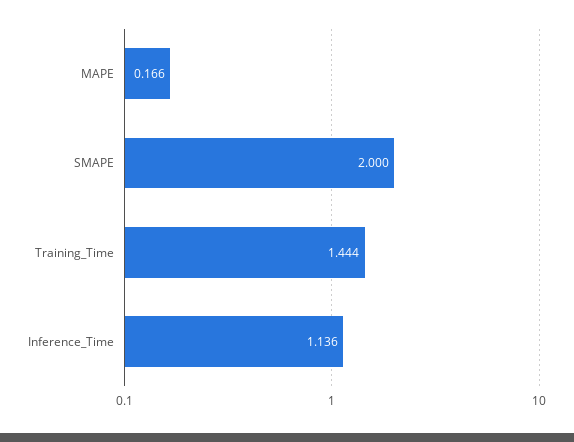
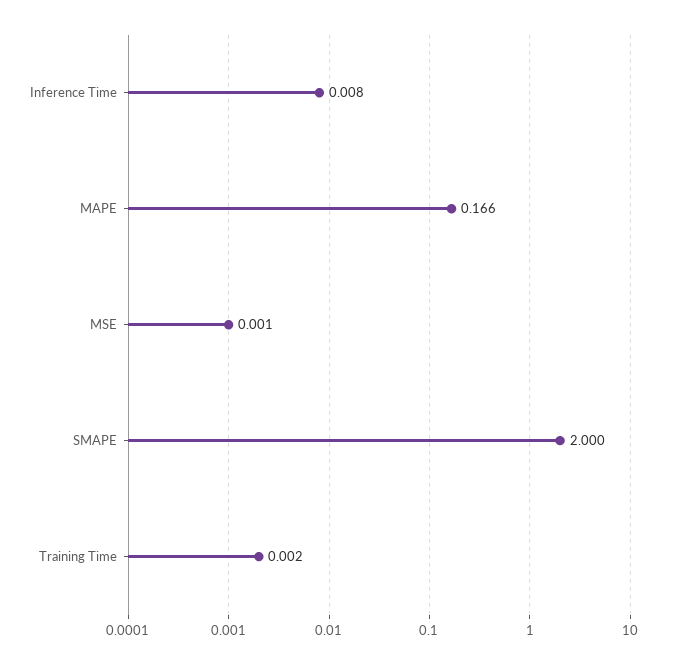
  {
    "MAPE": 0.166,
    "SMAPE": 2,
-   "Training_Time": 1.444,
+   "Training_Time": 0.002,
-   "Inference_Time": 1.136
+   "Inference_Time": 0.008,
+   "MSE": 0.001
  }

